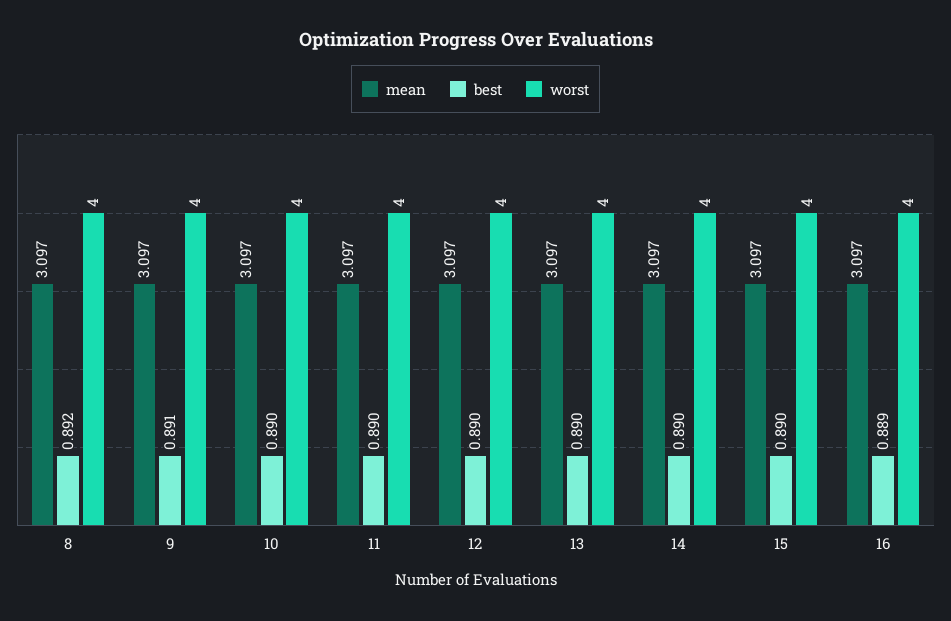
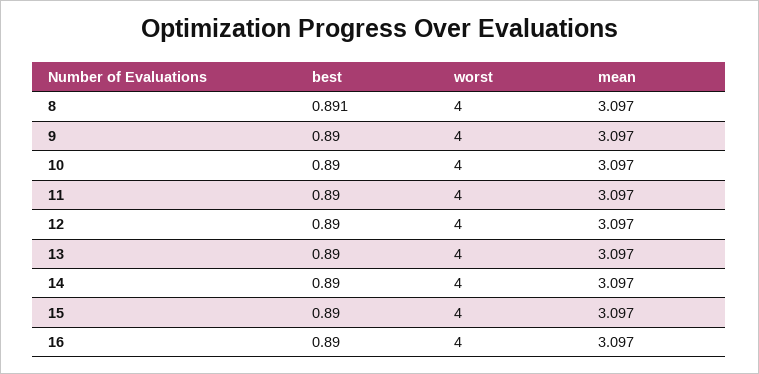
  {
    "mean": {
      "8": 3.097,
      "9": 3.097,
      "10": 3.097,
      "11": 3.097,
      "12": 3.097,
      "13": 3.097,
      "14": 3.097,
      "15": 3.097,
      "16": 3.097
    },
    "best": {
-     "8": 0.892,
+     "8": 0.891,
-     "9": 0.891,
+     "9": 0.89,
      "10": 0.89,
      "11": 0.89,
      "12": 0.89,
      "13": 0.89,
      "14": 0.89,
      "15": 0.89,
-     "16": 0.889
+     "16": 0.89
    },
    "worst": {
      "8": 4,
      "9": 4,
      "10": 4,
      "11": 4,
      "12": 4,
      "13": 4,
      "14": 4,
      "15": 4,
      "16": 4
    }
  }

